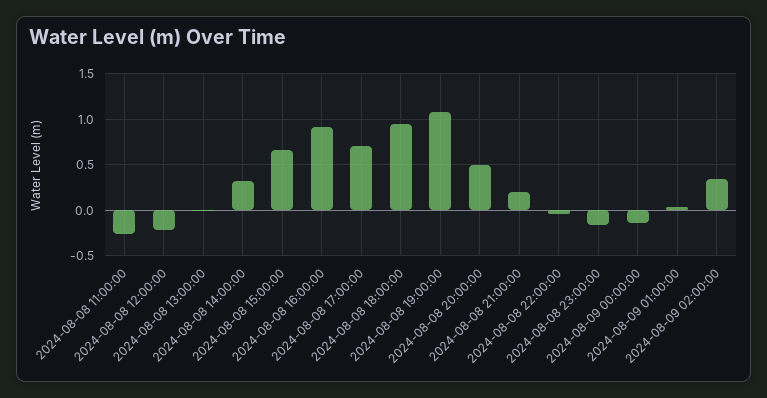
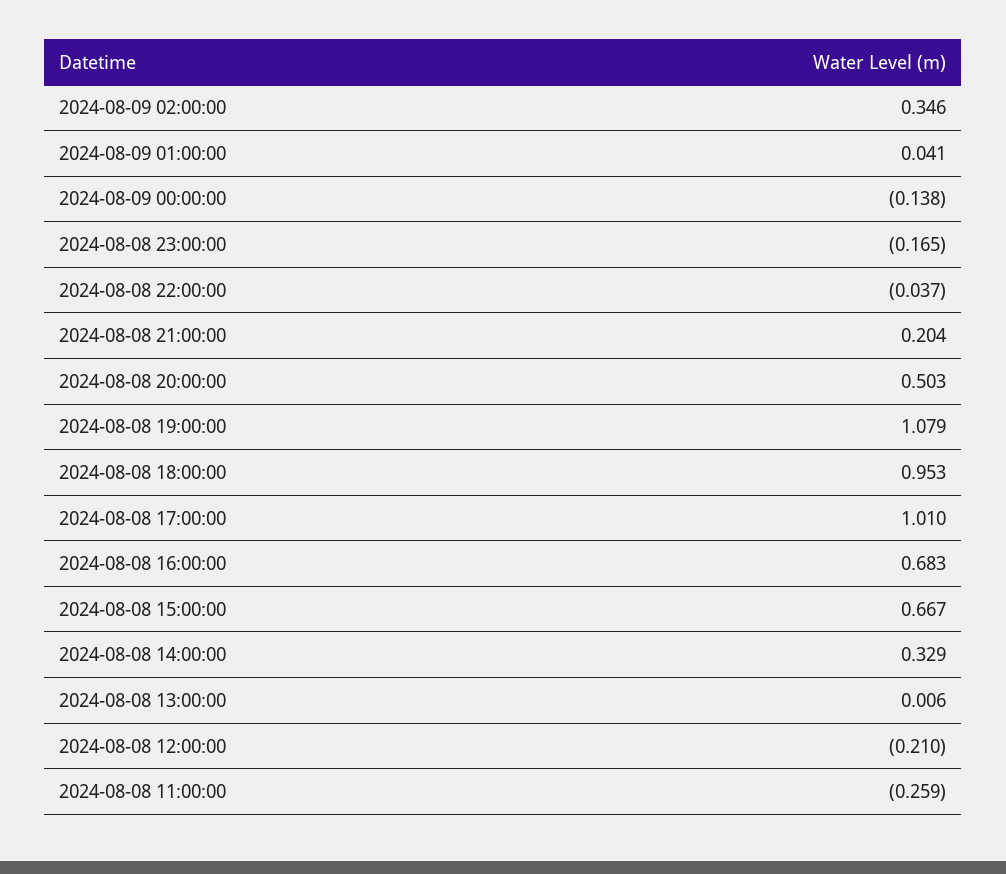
  {
    "2024-08-08 11:00:00": -0.259,
    "2024-08-08 12:00:00": -0.21,
    "2024-08-08 13:00:00": 0.006,
    "2024-08-08 14:00:00": 0.329,
    "2024-08-08 15:00:00": 0.667,
-   "2024-08-08 16:00:00": 0.9,
+   "2024-08-08 16:00:00": 0.683,
-   "2024-08-08 17:00:00": 0.7,
+   "2024-08-08 17:00:00": 1.01,
    "2024-08-08 18:00:00": 0.953,
    "2024-08-08 19:00:00": 1.079,
    "2024-08-08 20:00:00": 0.503,
    "2024-08-08 21:00:00": 0.204,
    "2024-08-08 22:00:00": -0.037,
    "2024-08-08 23:00:00": -0.165,
    "2024-08-09 00:00:00": -0.138,
    "2024-08-09 01:00:00": 0.041,
    "2024-08-09 02:00:00": 0.346
  }

